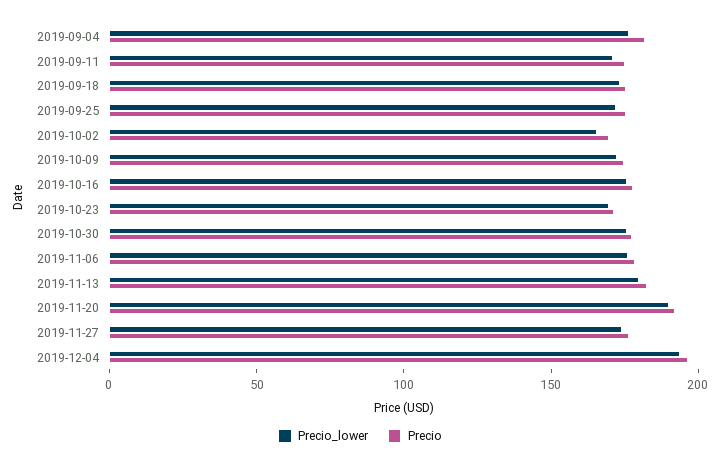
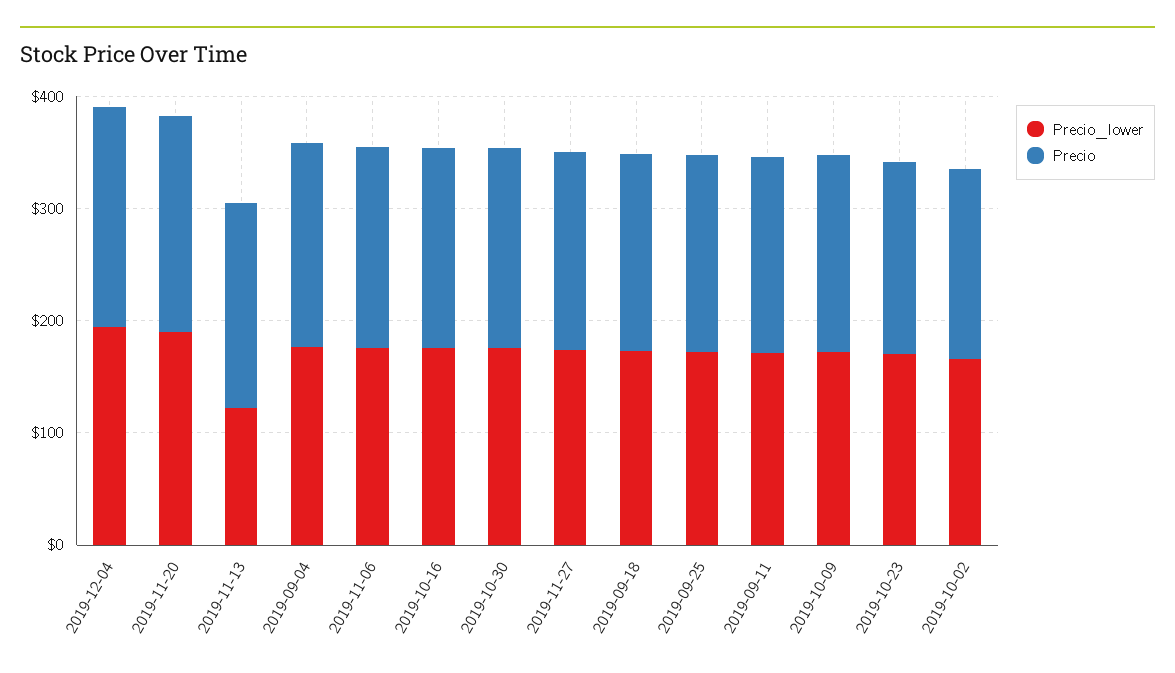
  {
    "Precio_lower": {
      "2019-09-04": 180,
      "2019-09-11": 170,
      "2019-09-18": 170,
      "2019-09-25": 170,
      "2019-10-02": 170,
      "2019-10-09": 170,
      "2019-10-16": 180,
      "2019-10-23": 170,
      "2019-10-30": 180,
      "2019-11-06": 180,
-     "2019-11-13": 180,
+     "2019-11-13": 120,
      "2019-11-20": 190,
      "2019-11-27": 170,
      "2019-12-04": 190
    },
    "Precio": {
      "2019-09-04": 180,
      "2019-09-11": 180,
      "2019-09-18": 180,
      "2019-09-25": 180,
      "2019-10-02": 170,
      "2019-10-09": 170,
      "2019-10-16": 180,
      "2019-10-23": 170,
      "2019-10-30": 180,
      "2019-11-06": 180,
      "2019-11-13": 180,
      "2019-11-20": 190,
      "2019-11-27": 180,
      "2019-12-04": 200
    }
  }

